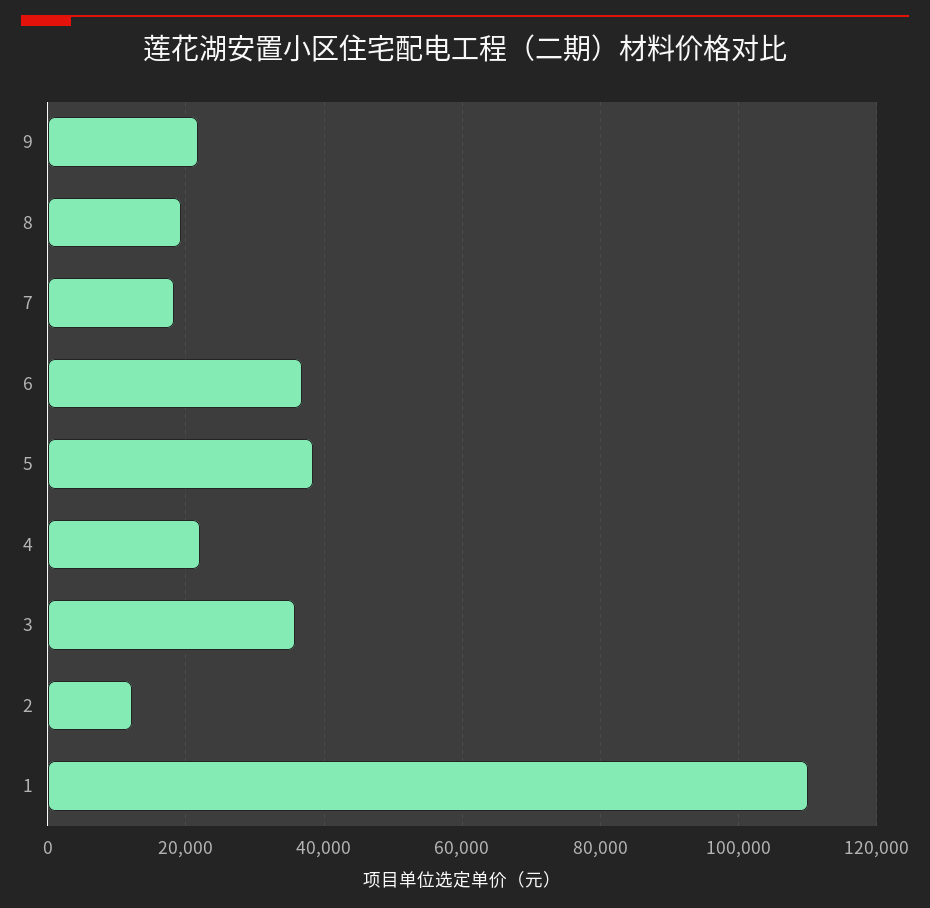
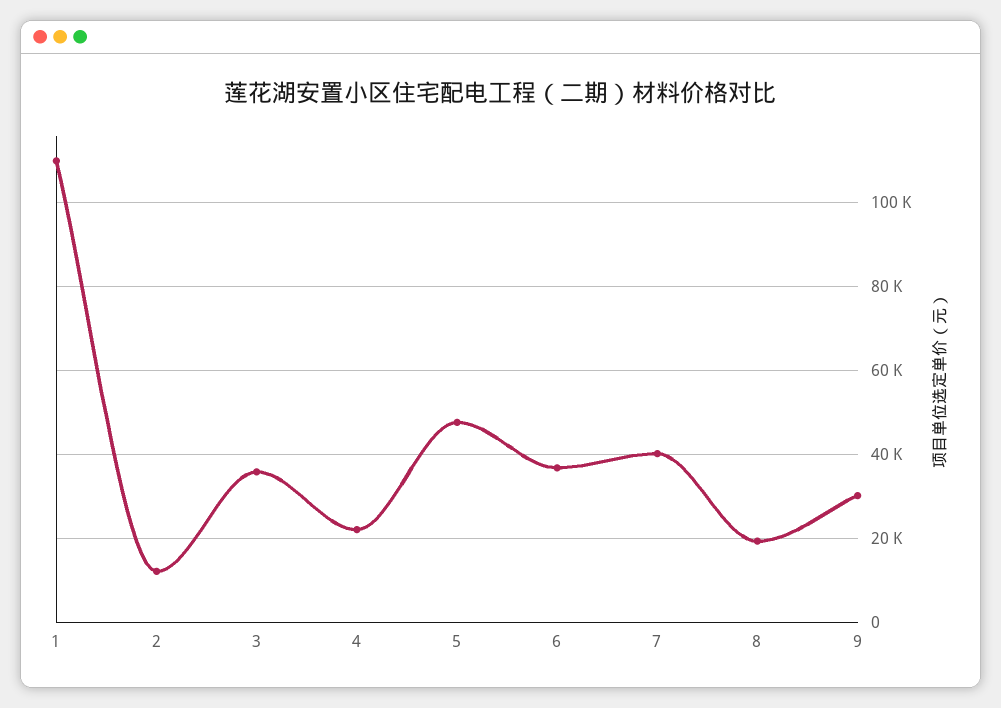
  {
-   "9": 22000,
+   "9": 30000,
    "8": 20000,
-   "7": 18000,
+   "7": 40000,
    "6": 36000,
-   "5": 38000,
+   "5": 48000,
    "4": 22000,
    "3": 36000,
    "2": 12000,
    "1": 110000
  }

